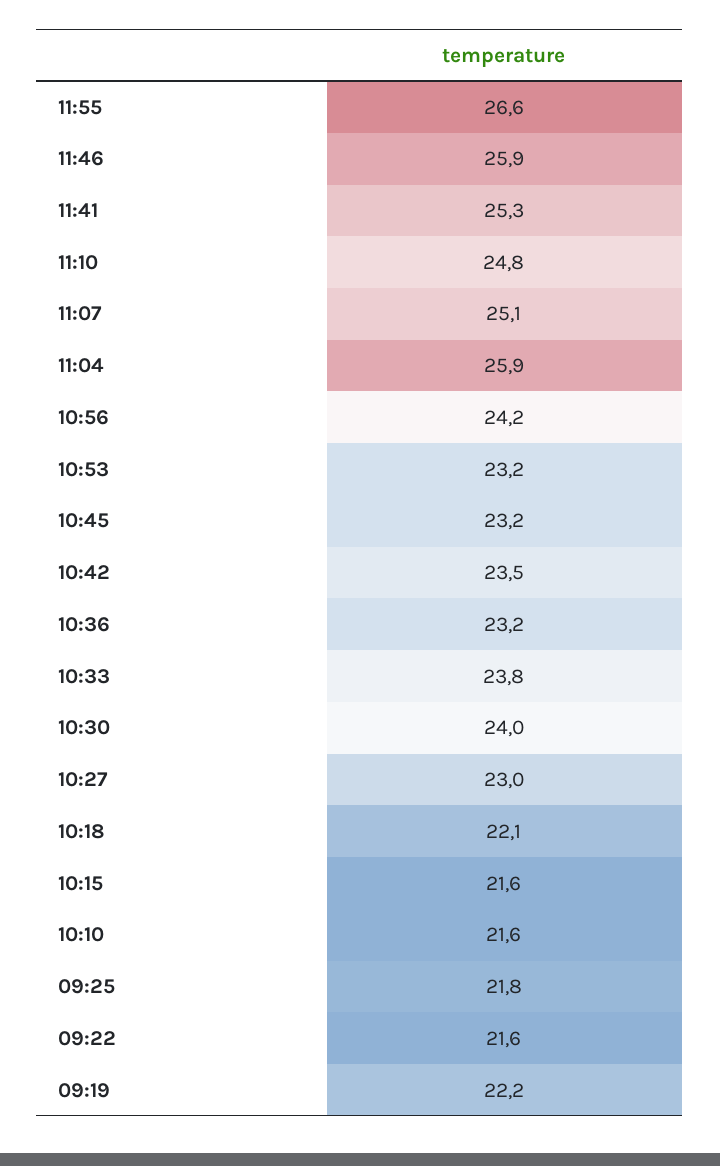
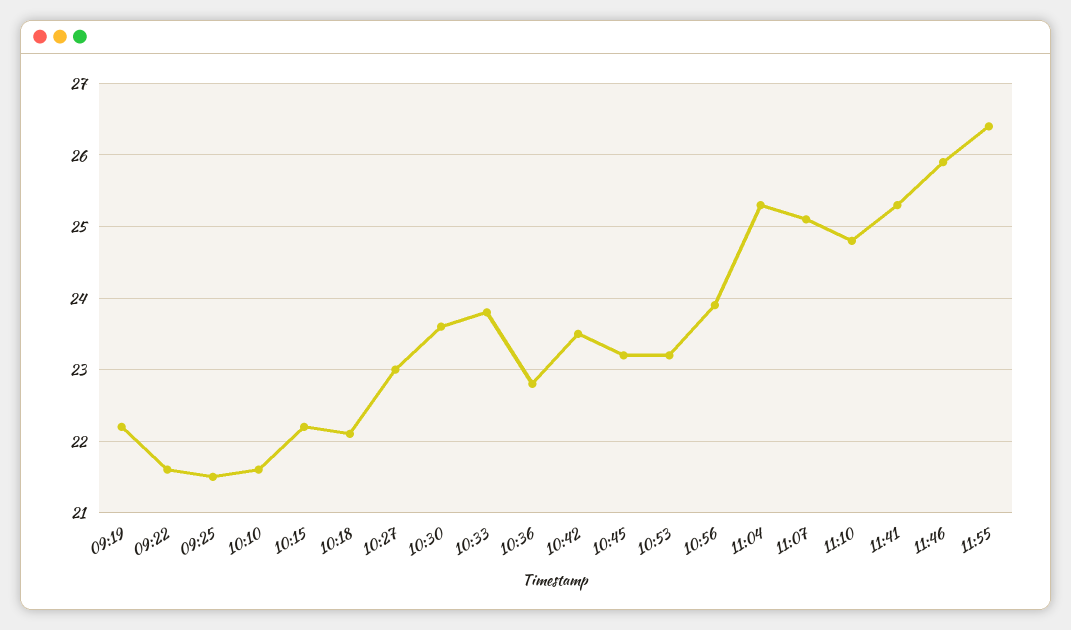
  {
-   "11:55": 26.6,
+   "11:55": 26.4,
    "11:46": 25.9,
    "11:41": 25.3,
    "11:10": 24.8,
    "11:07": 25.1,
-   "11:04": 25.9,
+   "11:04": 25.3,
-   "10:56": 24.2,
+   "10:56": 23.9,
    "10:53": 23.2,
    "10:45": 23.2,
    "10:42": 23.5,
-   "10:36": 23.2,
+   "10:36": 22.8,
    "10:33": 23.8,
-   "10:30": 24,
+   "10:30": 23.6,
    "10:27": 23,
    "10:18": 22.1,
-   "10:15": 21.6,
+   "10:15": 22.2,
    "10:10": 21.6,
-   "09:25": 21.8,
+   "09:25": 21.5,
    "09:22": 21.6,
    "09:19": 22.2
  }

